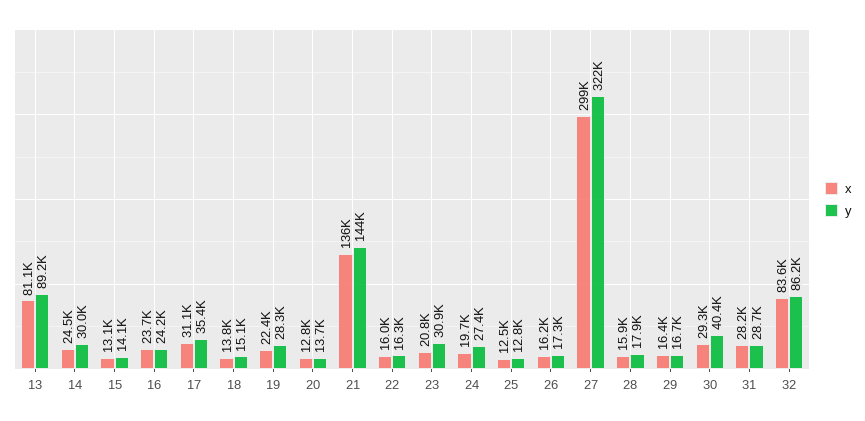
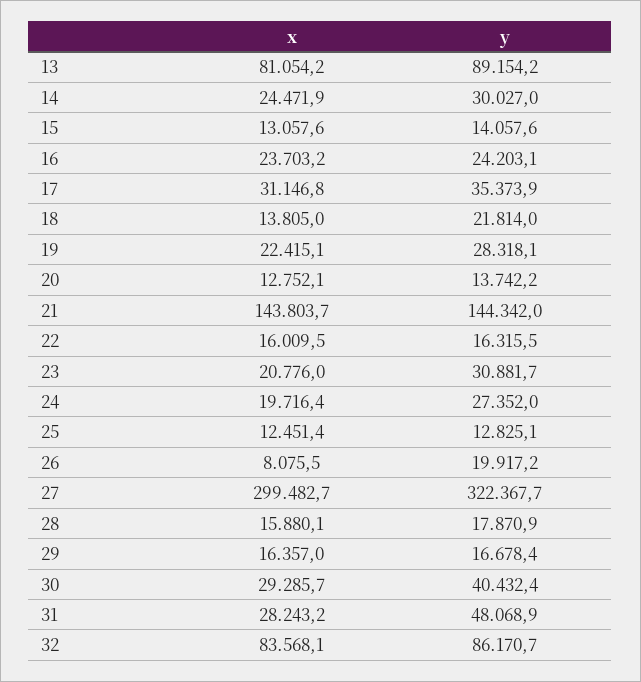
  {
    "x": {
      "13": 81054.2,
      "14": 24471.9,
      "15": 13057.6,
      "16": 23703.2,
      "17": 31146.8,
      "18": 13805,
      "19": 22415.1,
      "20": 12752.1,
-     "21": 136000,
+     "21": 143803.7,
      "22": 16009.5,
      "23": 20776,
      "24": 19716.4,
      "25": 12451.4,
-     "26": 16200,
+     "26": 8075.5,
      "27": 299482.7,
      "28": 15880.1,
      "29": 16357,
      "30": 29285.7,
      "31": 28243.2,
      "32": 83568.1
    },
    "y": {
      "13": 89154.2,
      "14": 30027,
      "15": 14057.6,
      "16": 24203.1,
      "17": 35373.9,
-     "18": 15100,
+     "18": 21814,
      "19": 28318.1,
      "20": 13742.2,
      "21": 144342,
      "22": 16315.5,
      "23": 30881.7,
      "24": 27352,
      "25": 12825.1,
-     "26": 17300,
+     "26": 19917.2,
      "27": 322367.7,
      "28": 17870.9,
      "29": 16678.4,
      "30": 40432.4,
-     "31": 28700,
+     "31": 48068.9,
      "32": 86170.7
    }
  }

